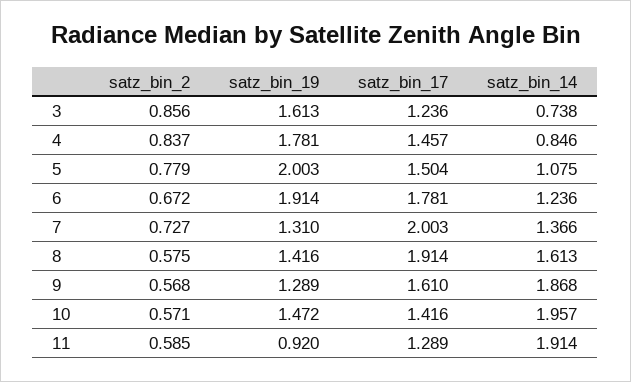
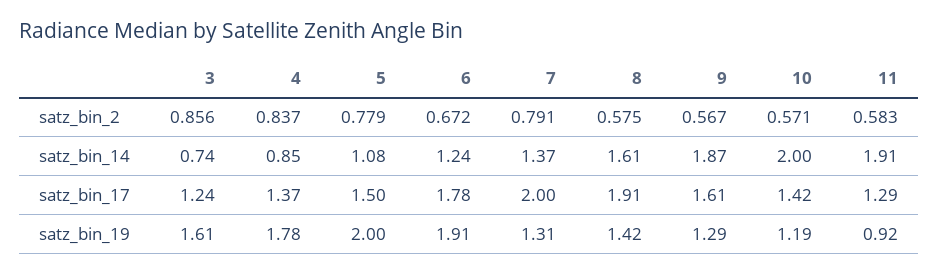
  {
    "satz_bin_2": {
      "3": 0.856,
      "4": 0.837,
      "5": 0.779,
      "6": 0.672,
-     "7": 0.727,
+     "7": 0.791,
      "8": 0.575,
-     "9": 0.568,
+     "9": 0.567,
      "10": 0.571,
-     "11": 0.585
+     "11": 0.583
    },
    "satz_bin_19": {
      "3": 1.613,
      "4": 1.781,
      "5": 2.003,
      "6": 1.914,
      "7": 1.31,
      "8": 1.416,
      "9": 1.289,
-     "10": 1.472,
+     "10": 1.19,
      "11": 0.92
    },
    "satz_bin_17": {
      "3": 1.236,
-     "4": 1.457,
+     "4": 1.37,
      "5": 1.504,
      "6": 1.781,
      "7": 2.003,
      "8": 1.914,
      "9": 1.61,
      "10": 1.416,
      "11": 1.289
    },
    "satz_bin_14": {
      "3": 0.738,
      "4": 0.846,
      "5": 1.075,
      "6": 1.236,
      "7": 1.366,
      "8": 1.613,
      "9": 1.868,
-     "10": 1.957,
+     "10": 2,
      "11": 1.914
    }
  }

